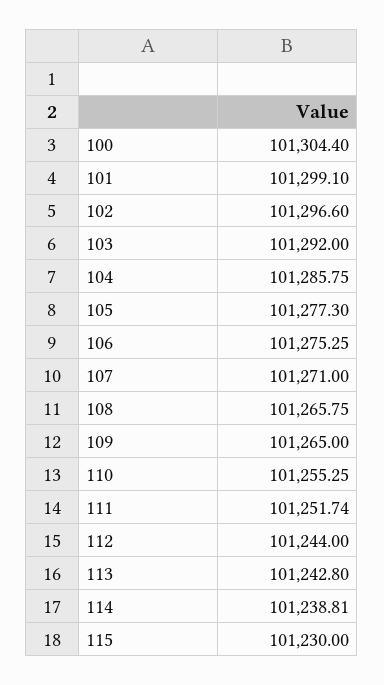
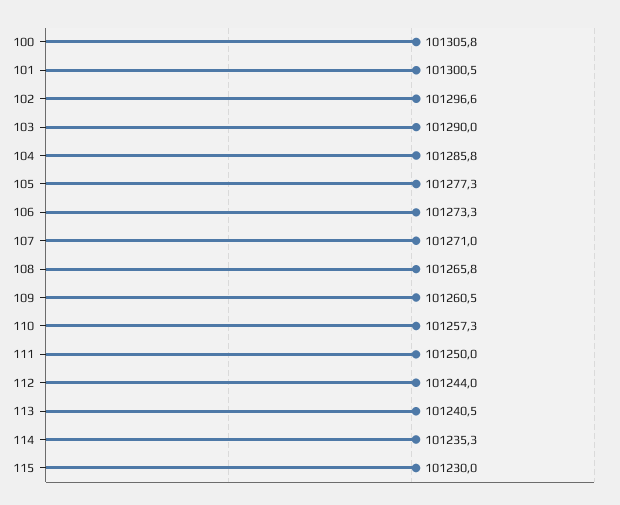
  {
-   "100": 101304.4,
+   "100": 101305.8,
-   "101": 101299.1,
+   "101": 101300.5,
    "102": 101296.6,
-   "103": 101292,
+   "103": 101290,
    "104": 101285.75,
    "105": 101277.3,
-   "106": 101275.25,
+   "106": 101273.3,
    "107": 101271,
    "108": 101265.75,
-   "109": 101265,
+   "109": 101260.5,
-   "110": 101255.25,
+   "110": 101257.3,
-   "111": 101251.74,
+   "111": 101250,
    "112": 101244,
-   "113": 101242.8,
+   "113": 101240.5,
-   "114": 101238.81,
+   "114": 101235.3,
    "115": 101230
  }

